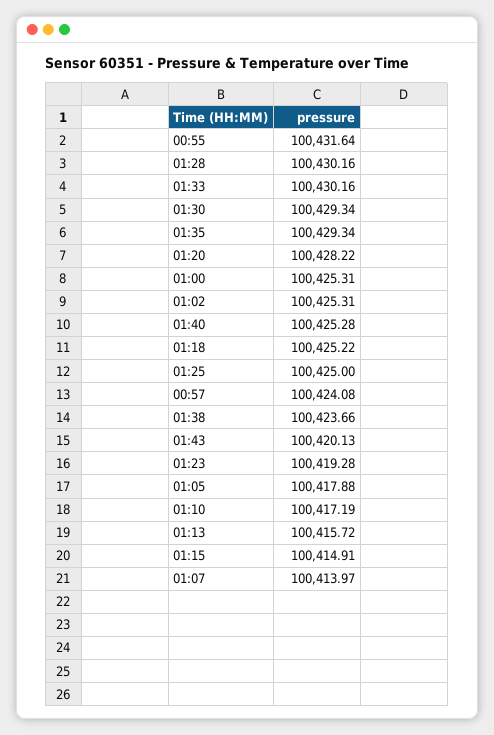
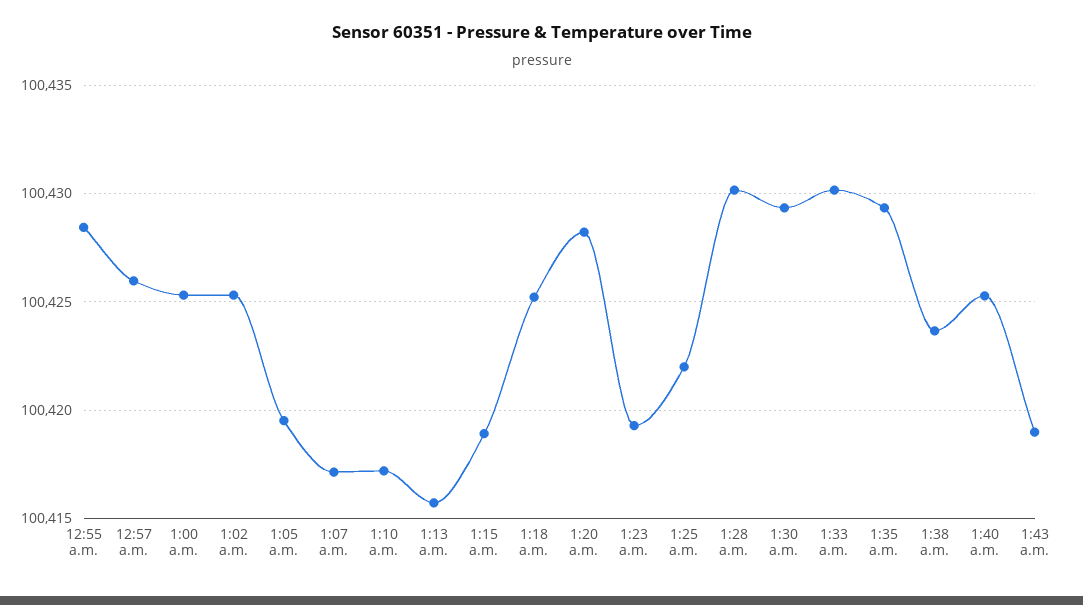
  {
-   "00:55": 100431.64,
+   "00:55": 100428.5,
    "01:28": 100430.16,
    "01:33": 100430.16,
    "01:30": 100429.34,
    "01:35": 100429.34,
    "01:20": 100428.22,
    "01:00": 100425.31,
    "01:02": 100425.31,
    "01:40": 100425.28,
    "01:18": 100425.22,
-   "01:25": 100425,
+   "01:25": 100422,
-   "00:57": 100424.08,
+   "00:57": 100426,
    "01:38": 100423.66,
-   "01:43": 100420.13,
+   "01:43": 100419,
    "01:23": 100419.28,
-   "01:05": 100417.88,
+   "01:05": 100419.5,
    "01:10": 100417.19,
    "01:13": 100415.72,
-   "01:15": 100414.91,
+   "01:15": 100419,
-   "01:07": 100413.97
+   "01:07": 100417
  }

